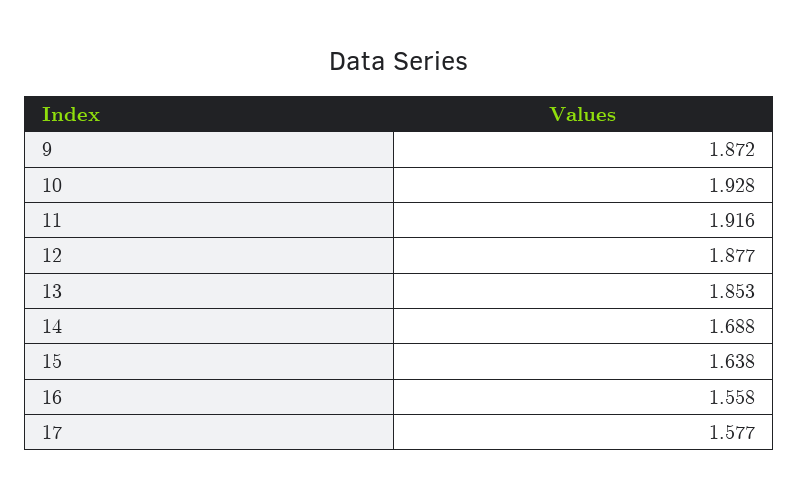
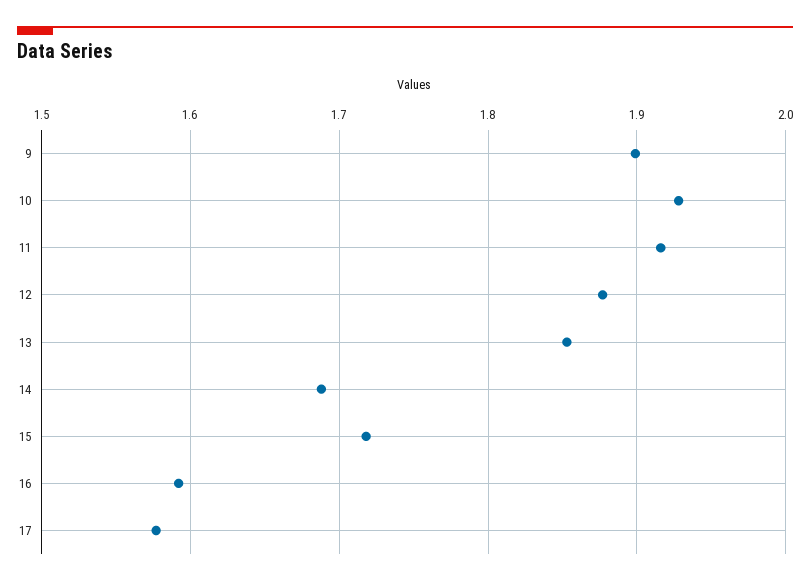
  {
-   "9": 1.872,
+   "9": 1.9,
    "10": 1.928,
    "11": 1.916,
    "12": 1.877,
    "13": 1.853,
    "14": 1.688,
-   "15": 1.638,
+   "15": 1.72,
-   "16": 1.558,
+   "16": 1.59,
    "17": 1.577
  }

